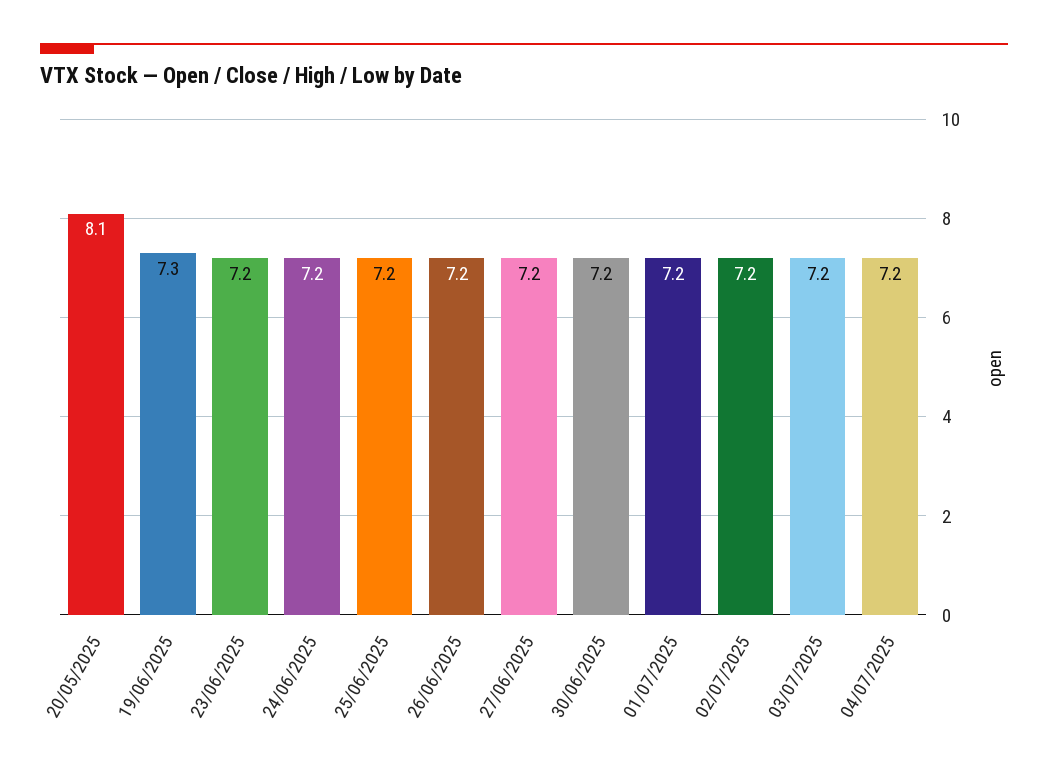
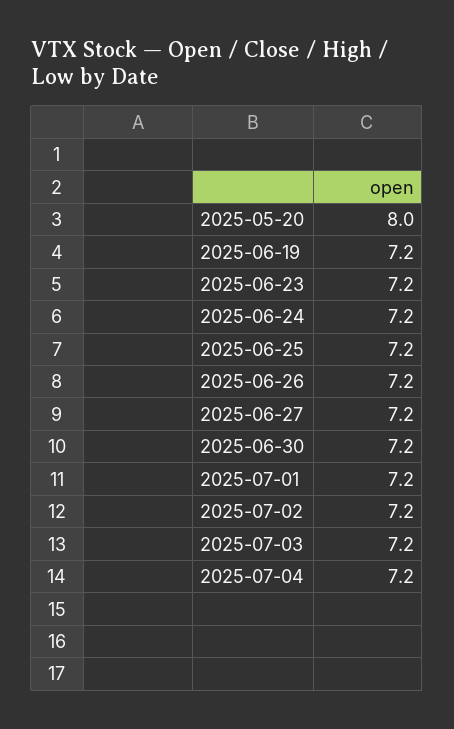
  {
-   "20/05/2025": 8.1,
+   "20/05/2025": 8,
-   "19/06/2025": 7.3,
+   "19/06/2025": 7.2,
    "23/06/2025": 7.2,
    "24/06/2025": 7.2,
    "25/06/2025": 7.2,
    "26/06/2025": 7.2,
    "27/06/2025": 7.2,
    "30/06/2025": 7.2,
    "01/07/2025": 7.2,
    "02/07/2025": 7.2,
    "03/07/2025": 7.2,
    "04/07/2025": 7.2
  }

